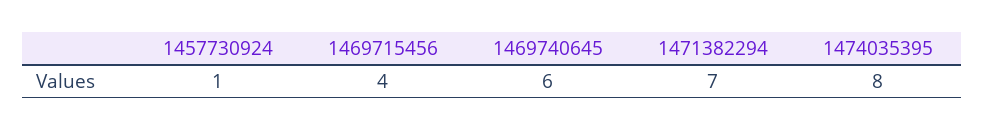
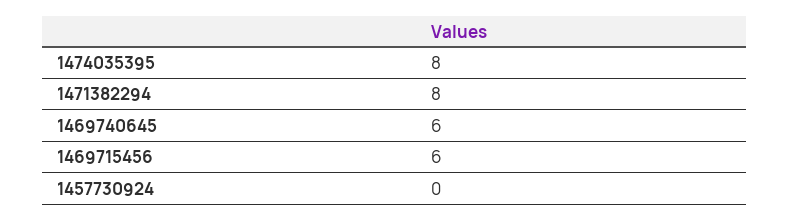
  {
-   "1457730924": 1,
+   "1457730924": 0,
-   "1469715456": 4,
+   "1469715456": 6,
    "1469740645": 6,
-   "1471382294": 7,
+   "1471382294": 8,
    "1474035395": 8
  }

